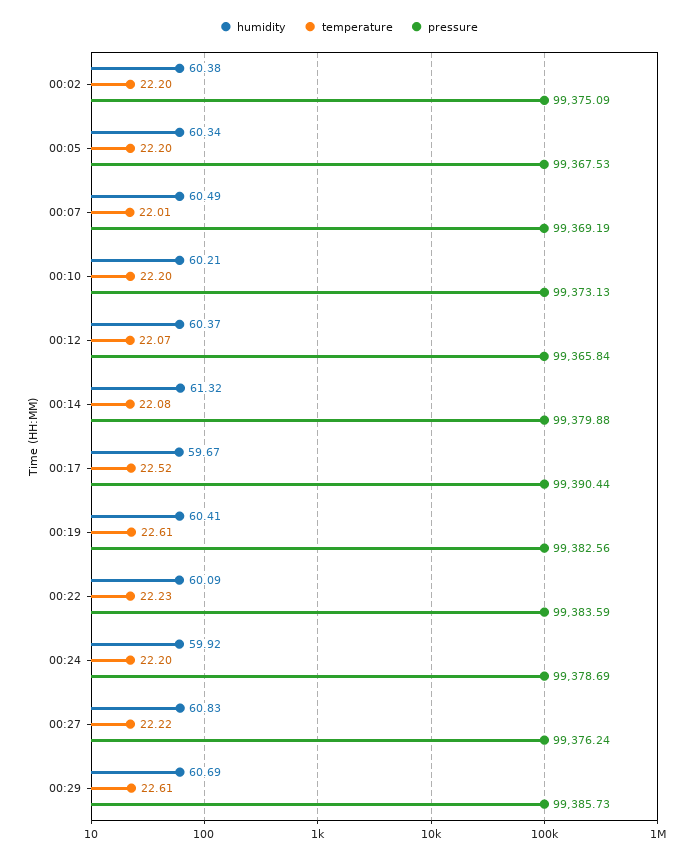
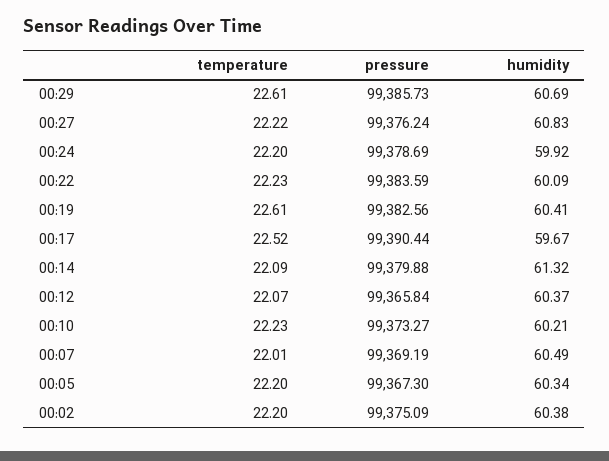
  {
    "humidity": {
      "00:02": 60.38,
      "00:05": 60.34,
      "00:07": 60.49,
      "00:10": 60.21,
      "00:12": 60.37,
      "00:14": 61.32,
      "00:17": 59.67,
      "00:19": 60.41,
      "00:22": 60.09,
      "00:24": 59.92,
      "00:27": 60.83,
      "00:29": 60.69
    },
    "temperature": {
      "00:02": 22.2,
      "00:05": 22.2,
      "00:07": 22.01,
-     "00:10": 22.2,
+     "00:10": 22.23,
      "00:12": 22.07,
-     "00:14": 22.08,
+     "00:14": 22.09,
      "00:17": 22.52,
      "00:19": 22.61,
      "00:22": 22.23,
      "00:24": 22.2,
      "00:27": 22.22,
      "00:29": 22.61
    },
    "pressure": {
      "00:02": 99375.09,
-     "00:05": 99367.53,
+     "00:05": 99367.3,
      "00:07": 99369.19,
-     "00:10": 99373.13,
+     "00:10": 99373.27,
      "00:12": 99365.84,
      "00:14": 99379.88,
      "00:17": 99390.44,
      "00:19": 99382.56,
      "00:22": 99383.59,
      "00:24": 99378.69,
      "00:27": 99376.24,
      "00:29": 99385.73
    }
  }

